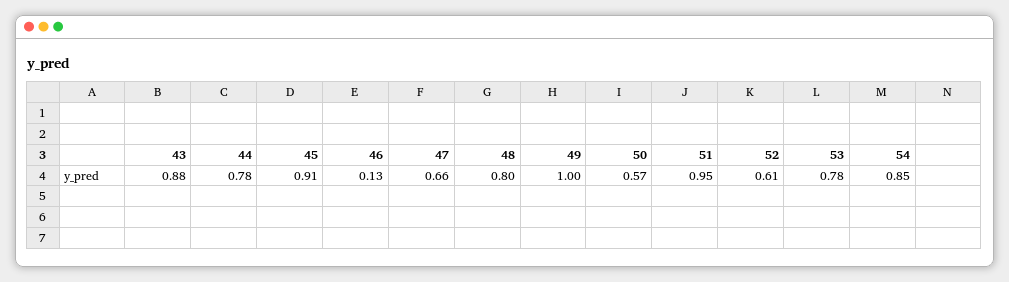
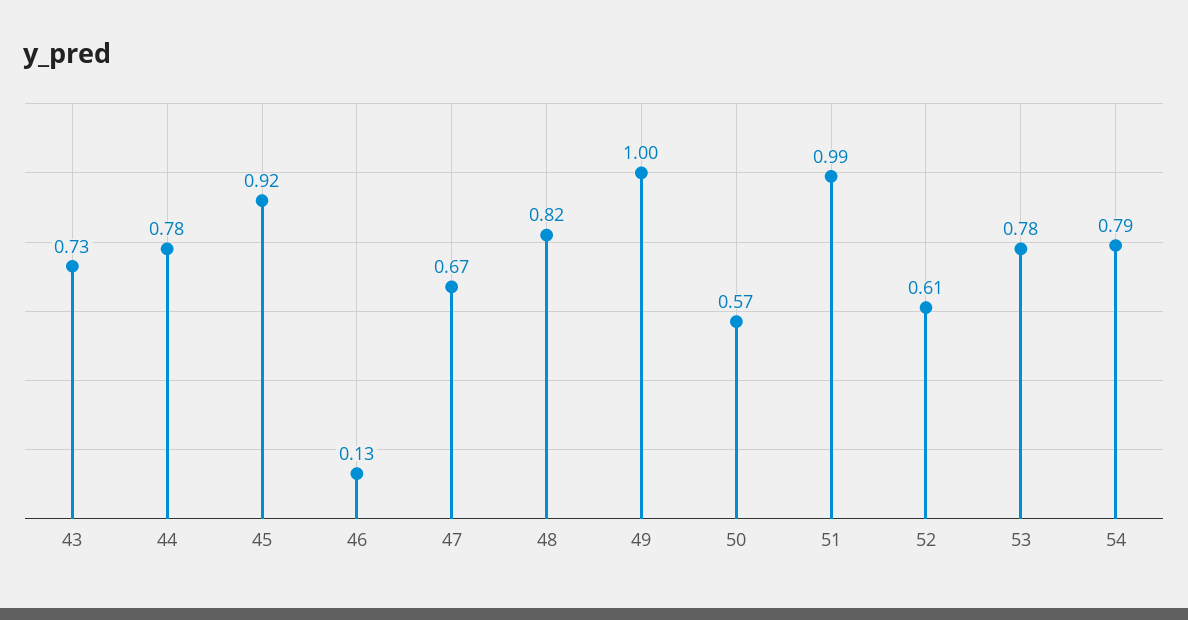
  {
-   "43": 0.88,
+   "43": 0.73,
    "44": 0.78,
-   "45": 0.91,
+   "45": 0.92,
    "46": 0.13,
-   "47": 0.66,
+   "47": 0.67,
-   "48": 0.8,
+   "48": 0.82,
    "49": 1,
    "50": 0.57,
-   "51": 0.95,
+   "51": 0.99,
    "52": 0.61,
    "53": 0.78,
-   "54": 0.85
+   "54": 0.79
  }

